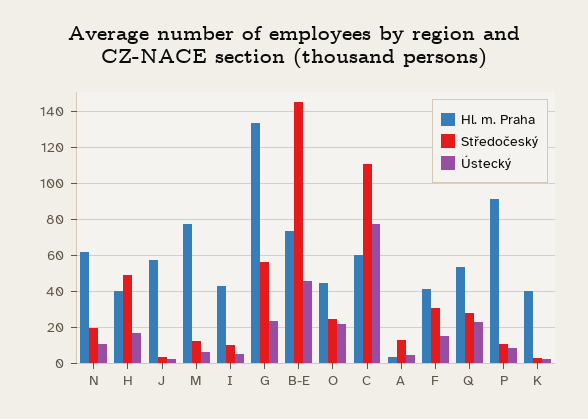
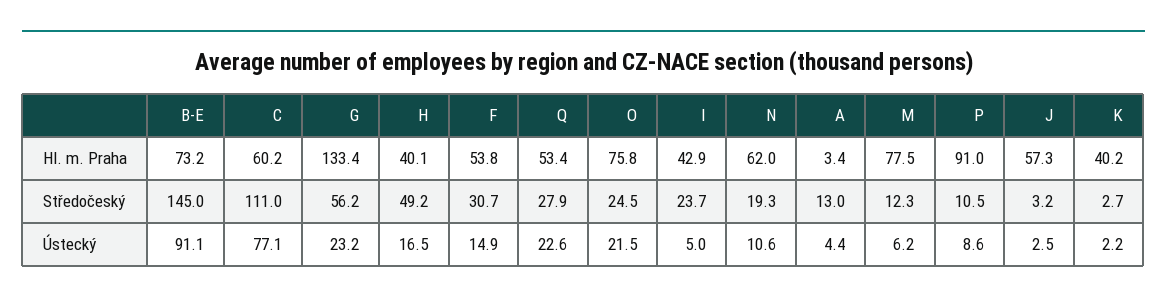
  {
    "Hl. m. Praha": {
      "N": 62,
      "H": 40.1,
      "J": 57.3,
      "M": 77.5,
      "I": 42.9,
      "G": 133.4,
      "B-E": 73.2,
-     "O": 45,
+     "O": 75.8,
      "C": 60.2,
      "A": 3.4,
-     "F": 40,
+     "F": 53.8,
      "Q": 53.4,
      "P": 91,
      "K": 40.2
    },
    "Středočeský": {
      "N": 19.3,
      "H": 49.2,
      "J": 3.2,
      "M": 12.3,
-     "I": 10,
+     "I": 23.7,
      "G": 56.2,
      "B-E": 145,
      "O": 24.5,
      "C": 111,
      "A": 13,
      "F": 30.7,
      "Q": 27.9,
      "P": 10.5,
      "K": 2.7
    },
    "Ústecký": {
      "N": 10.6,
      "H": 16.5,
      "J": 2.5,
      "M": 6.2,
      "I": 5,
      "G": 23.2,
-     "B-E": 45,
+     "B-E": 91.1,
      "O": 21.5,
      "C": 77.1,
      "A": 4.4,
      "F": 14.9,
      "Q": 22.6,
      "P": 8.6,
      "K": 2.2
    }
  }

